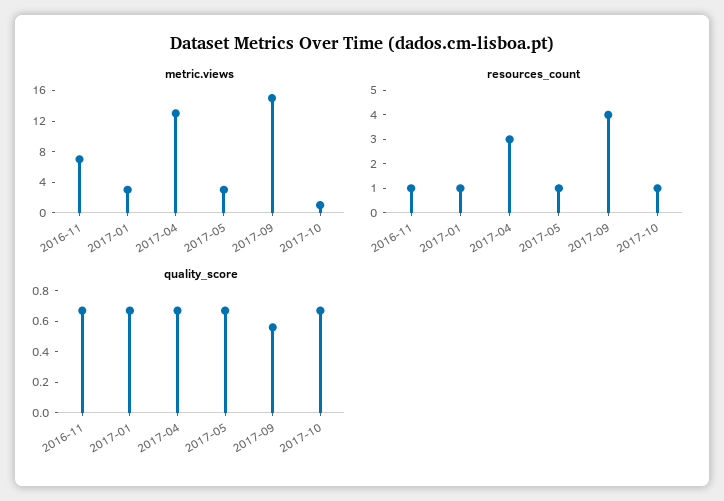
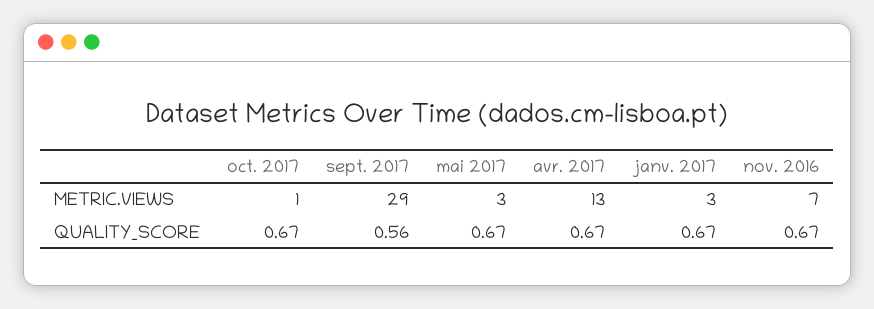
  {
    "metric.views": {
      "2016-11": 7,
      "2017-01": 3,
      "2017-04": 13,
      "2017-05": 3,
-     "2017-09": 16,
+     "2017-09": 29,
      "2017-10": 1
    },
-   "resources_count": {
-     "2016-11": 1,
-     "2017-01": 1,
-     "2017-04": 3,
-     "2017-05": 1,
-     "2017-09": 4,
-     "2017-10": 1
-   },
    "quality_score": {
      "2016-11": 0.67,
      "2017-01": 0.67,
      "2017-04": 0.67,
      "2017-05": 0.67,
      "2017-09": 0.56,
      "2017-10": 0.67
    }
  }

